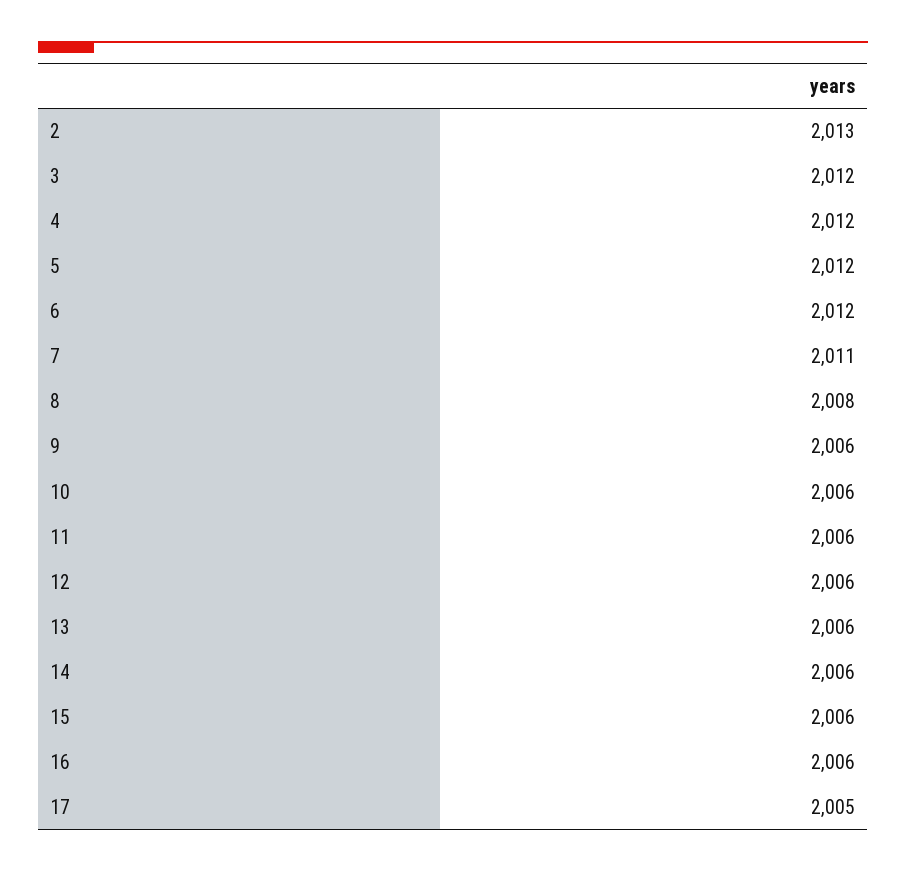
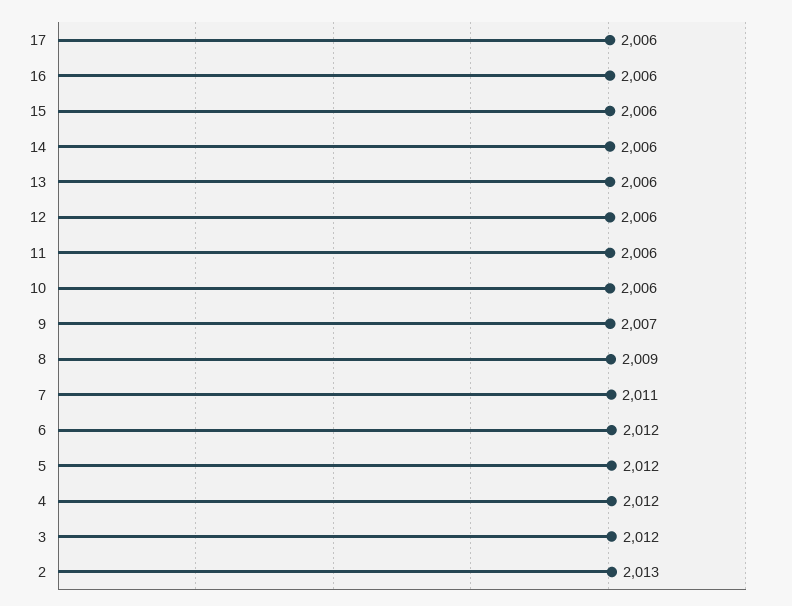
  {
    "2": 2013,
    "3": 2012,
    "4": 2012,
    "5": 2012,
    "6": 2012,
    "7": 2011,
-   "8": 2008,
+   "8": 2009,
-   "9": 2006,
+   "9": 2007,
    "10": 2006,
    "11": 2006,
    "12": 2006,
    "13": 2006,
    "14": 2006,
    "15": 2006,
    "16": 2006,
-   "17": 2005
+   "17": 2006
  }

